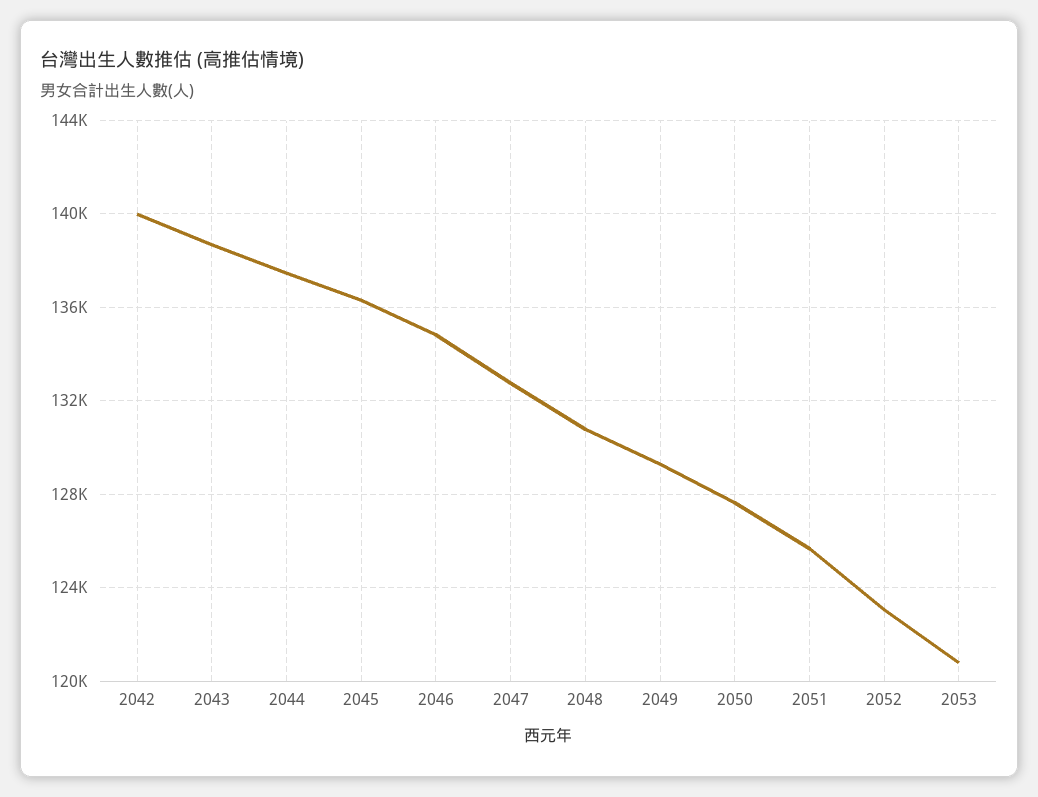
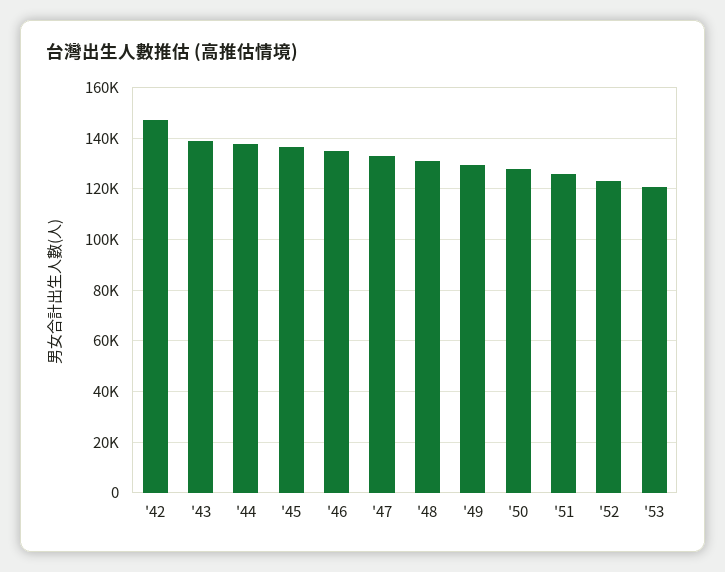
  {
-   "2042": 140000,
+   "2042": 147500,
    "2043": 138500,
    "2044": 137500,
    "2045": 136500,
    "2046": 135000,
    "2047": 132500,
    "2048": 131000,
    "2049": 129500,
    "2050": 127500,
    "2051": 125500,
    "2052": 123000,
    "2053": 121000
  }

